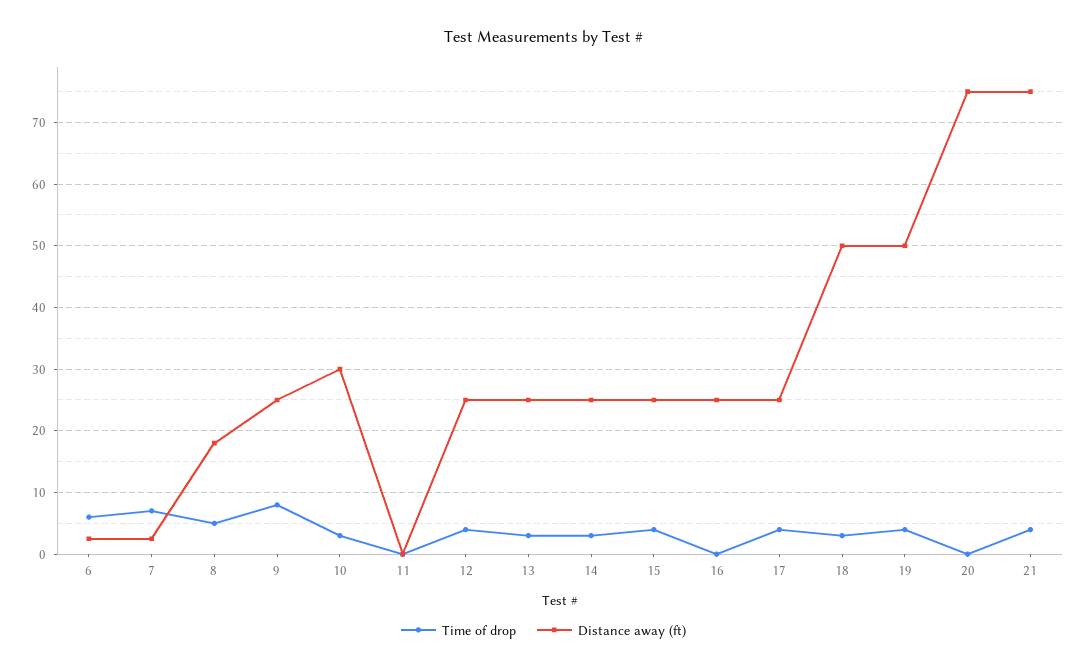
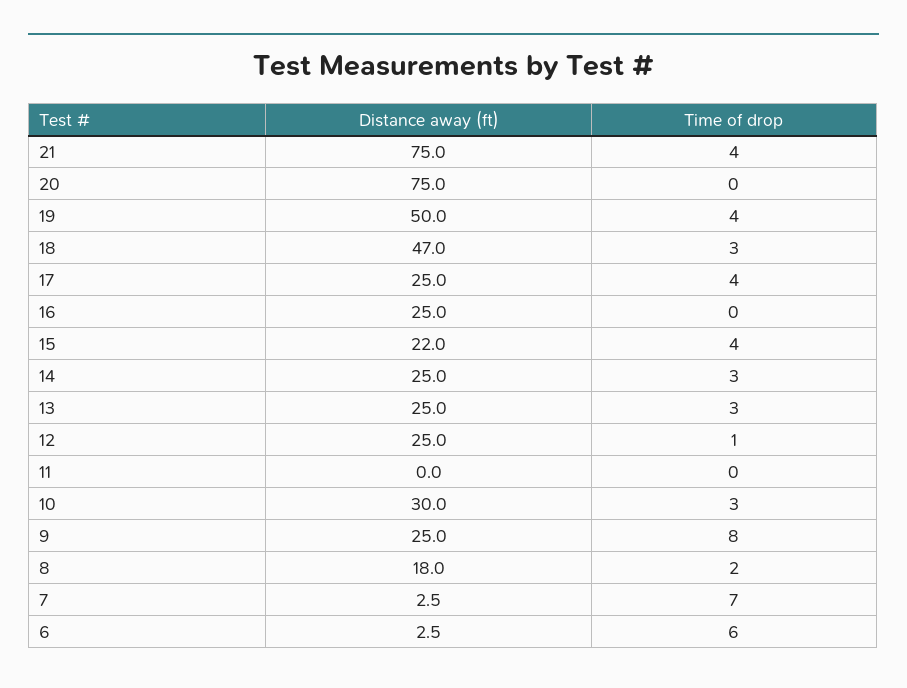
  {
    "Time of drop": {
      "6": 6,
      "7": 7,
-     "8": 5,
+     "8": 2,
      "9": 8,
      "10": 3,
      "11": 0,
-     "12": 4,
+     "12": 1,
      "13": 3,
      "14": 3,
      "15": 4,
      "16": 0,
      "17": 4,
      "18": 3,
      "19": 4,
      "20": 0,
      "21": 4
    },
    "Distance away (ft)": {
      "6": 2.5,
      "7": 2.5,
      "8": 18,
      "9": 25,
      "10": 30,
      "11": 0,
      "12": 25,
      "13": 25,
      "14": 25,
-     "15": 25,
+     "15": 22,
      "16": 25,
      "17": 25,
-     "18": 50,
+     "18": 47,
      "19": 50,
      "20": 75,
      "21": 75
    }
  }

